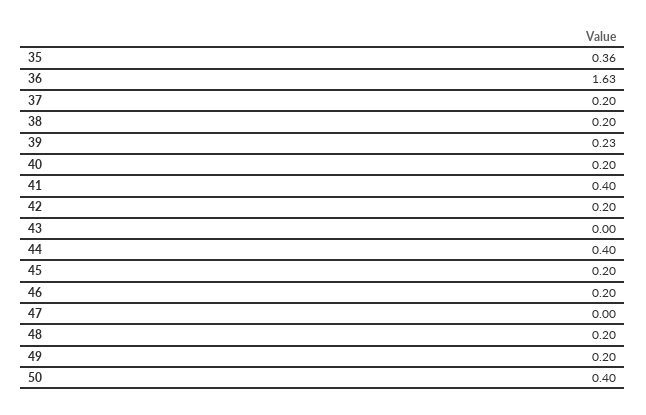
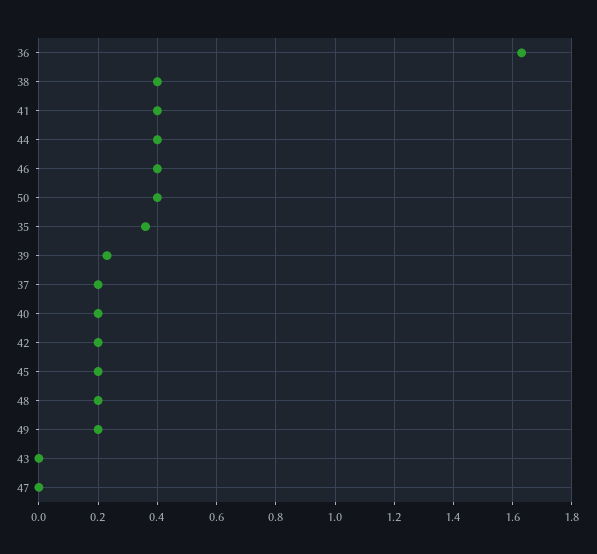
  {
    "35": 0.36,
    "36": 1.63,
    "37": 0.2,
-   "38": 0.2,
+   "38": 0.4,
    "39": 0.23,
    "40": 0.2,
    "41": 0.4,
    "42": 0.2,
    "43": 0,
    "44": 0.4,
    "45": 0.2,
-   "46": 0.2,
+   "46": 0.4,
    "47": 0,
    "48": 0.2,
    "49": 0.2,
    "50": 0.4
  }

